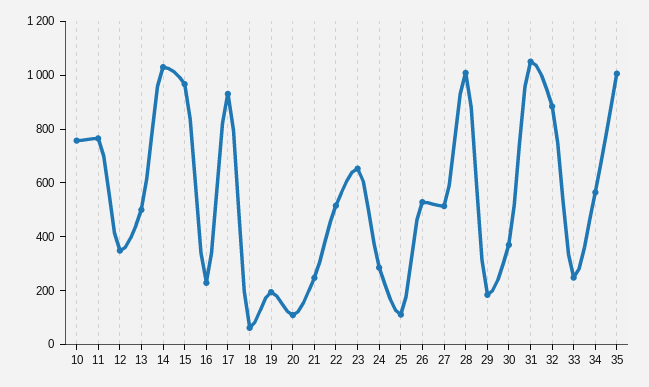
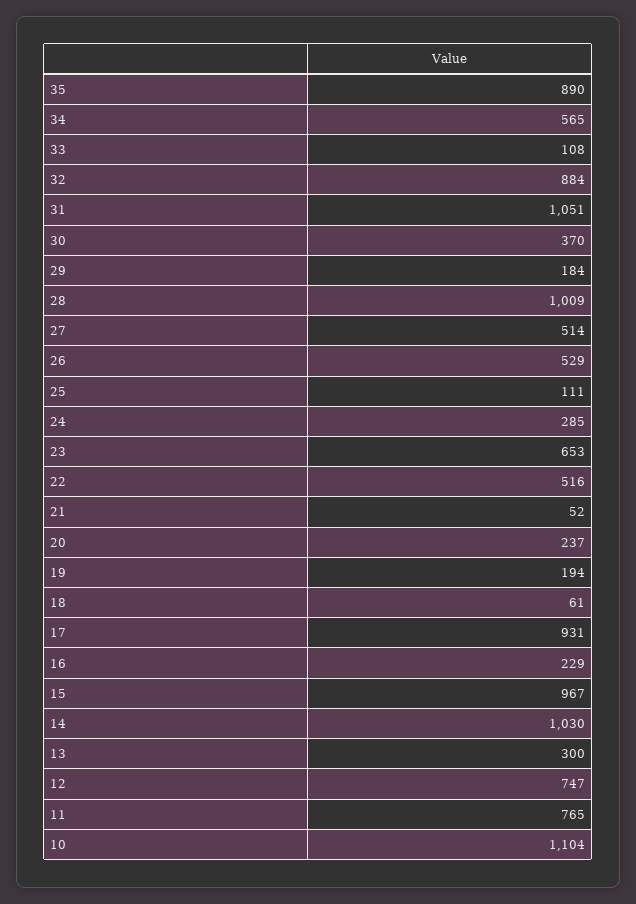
  {
-   "10": 750,
+   "10": 1104,
    "11": 765,
-   "12": 350,
+   "12": 747,
-   "13": 500,
+   "13": 300,
    "14": 1030,
    "15": 967,
    "16": 229,
    "17": 931,
    "18": 61,
    "19": 194,
-   "20": 100,
+   "20": 237,
-   "21": 250,
+   "21": 52,
    "22": 516,
    "23": 653,
    "24": 285,
    "25": 111,
    "26": 529,
    "27": 514,
    "28": 1009,
    "29": 184,
    "30": 370,
    "31": 1051,
    "32": 884,
-   "33": 250,
+   "33": 108,
    "34": 565,
-   "35": 1000
+   "35": 890
  }

